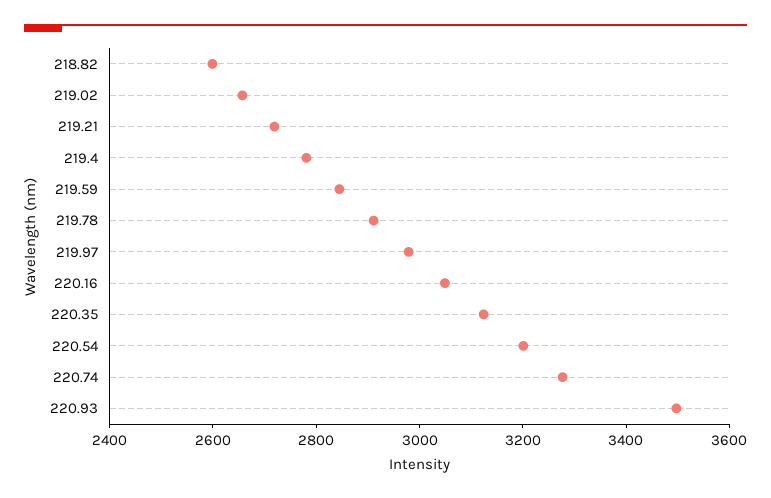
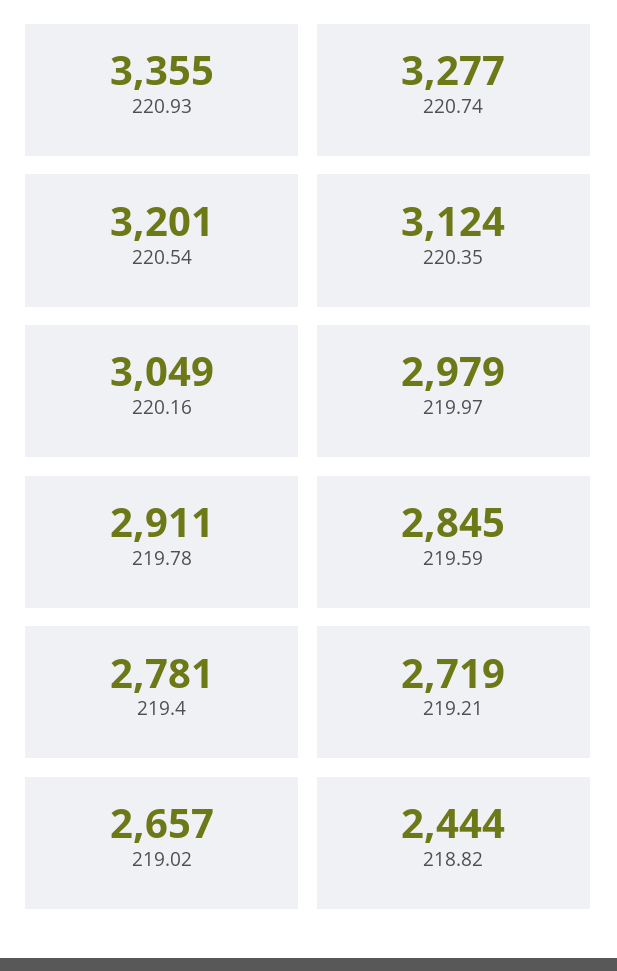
  {
-   "218.82": 2600,
+   "218.82": 2444,
    "219.02": 2657,
    "219.21": 2719,
    "219.4": 2781,
    "219.59": 2845,
    "219.78": 2911,
    "219.97": 2979,
    "220.16": 3049,
    "220.35": 3124,
    "220.54": 3201,
    "220.74": 3277,
-   "220.93": 3500
+   "220.93": 3355
  }

